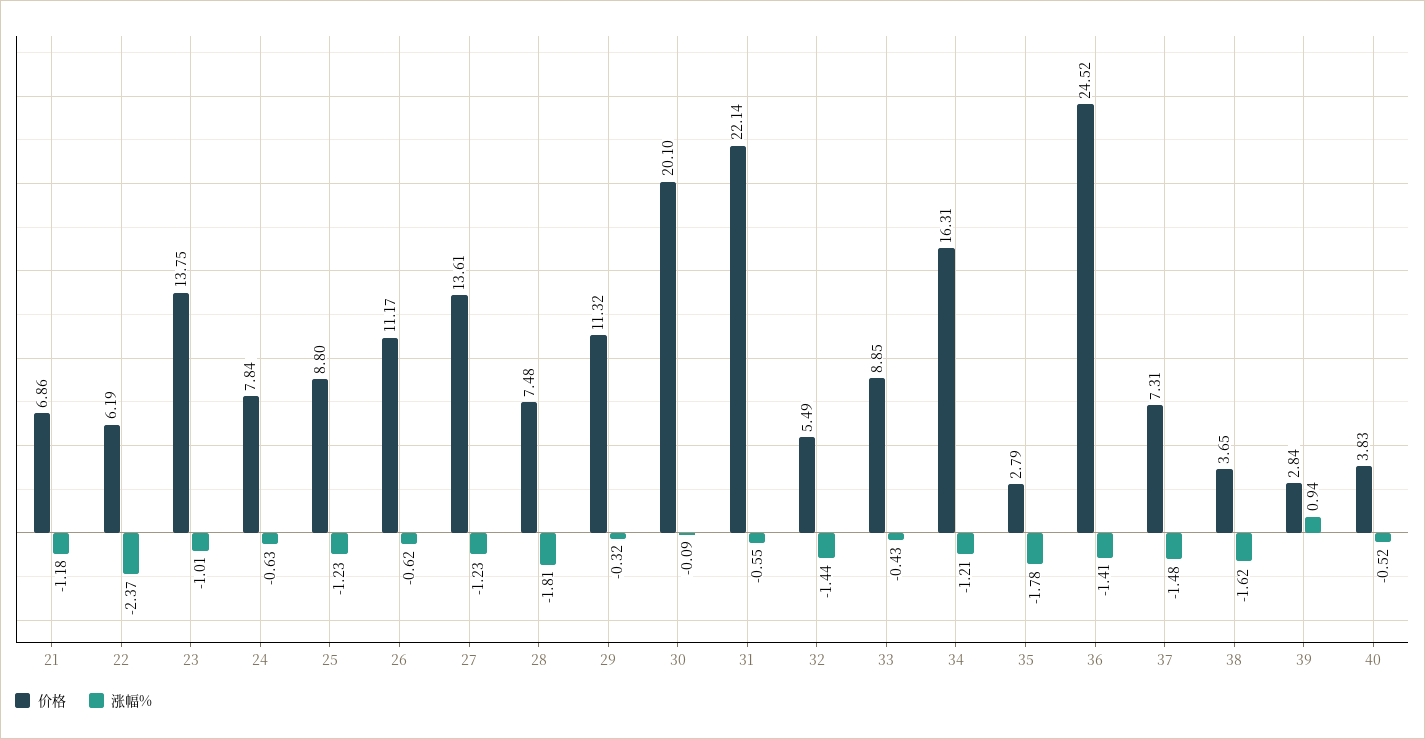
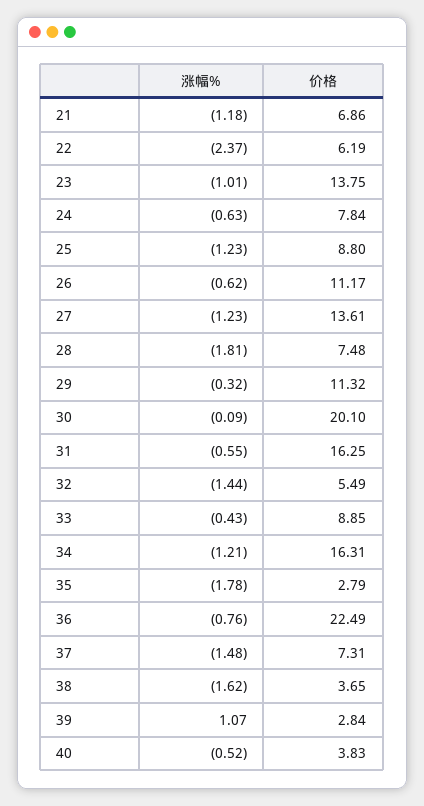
  {
    "价格": {
      "21": 6.86,
      "22": 6.19,
      "23": 13.75,
      "24": 7.84,
      "25": 8.8,
      "26": 11.17,
      "27": 13.61,
      "28": 7.48,
      "29": 11.32,
      "30": 20.1,
-     "31": 22.14,
+     "31": 16.25,
      "32": 5.49,
      "33": 8.85,
      "34": 16.31,
      "35": 2.79,
-     "36": 24.52,
+     "36": 22.49,
      "37": 7.31,
      "38": 3.65,
      "39": 2.84,
      "40": 3.83
    },
    "涨幅%": {
      "21": -1.18,
      "22": -2.37,
      "23": -1.01,
      "24": -0.63,
      "25": -1.23,
      "26": -0.62,
      "27": -1.23,
      "28": -1.81,
      "29": -0.32,
      "30": -0.09,
      "31": -0.55,
      "32": -1.44,
      "33": -0.43,
      "34": -1.21,
      "35": -1.78,
-     "36": -1.41,
+     "36": -0.76,
      "37": -1.48,
      "38": -1.62,
-     "39": 0.94,
+     "39": 1.07,
      "40": -0.52
    }
  }

